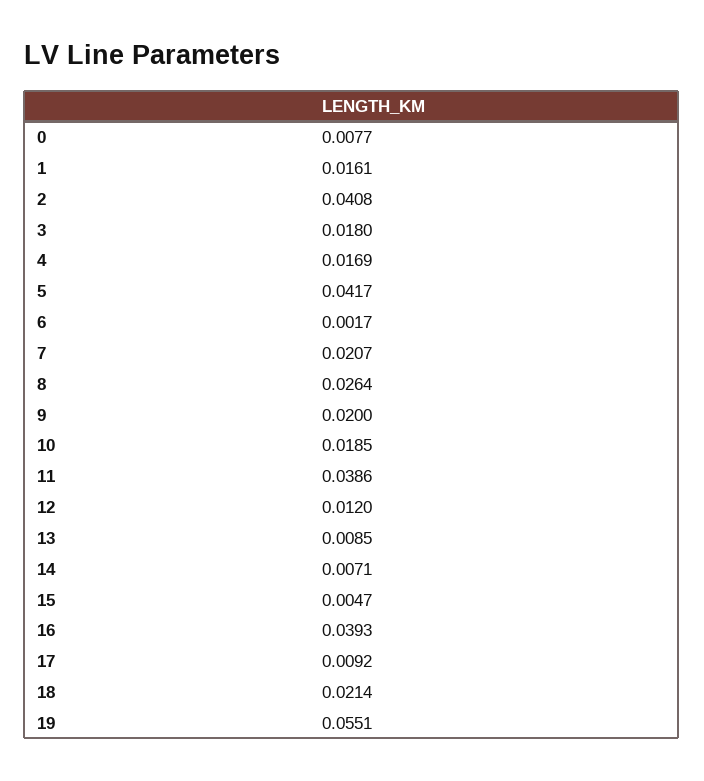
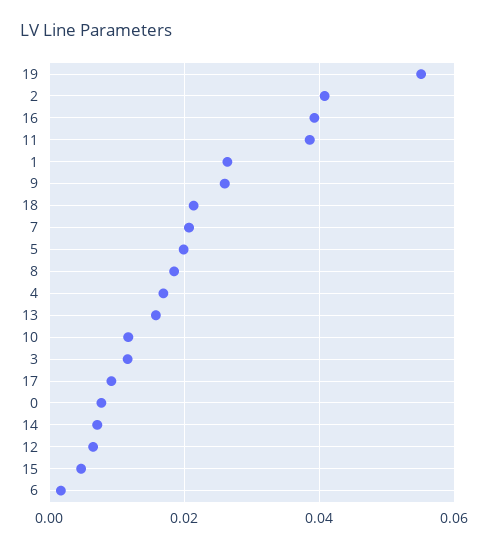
  {
    "0": 0.0077,
-   "1": 0.0161,
+   "1": 0.026,
    "2": 0.0408,
-   "3": 0.018,
+   "3": 0.012,
    "4": 0.0169,
-   "5": 0.0417,
+   "5": 0.02,
    "6": 0.0017,
    "7": 0.0207,
-   "8": 0.0264,
+   "8": 0.018,
-   "9": 0.02,
+   "9": 0.026,
-   "10": 0.0185,
+   "10": 0.012,
    "11": 0.0386,
-   "12": 0.012,
+   "12": 0.006,
-   "13": 0.0085,
+   "13": 0.016,
    "14": 0.0071,
    "15": 0.0047,
    "16": 0.0393,
    "17": 0.0092,
    "18": 0.0214,
    "19": 0.0551
  }

